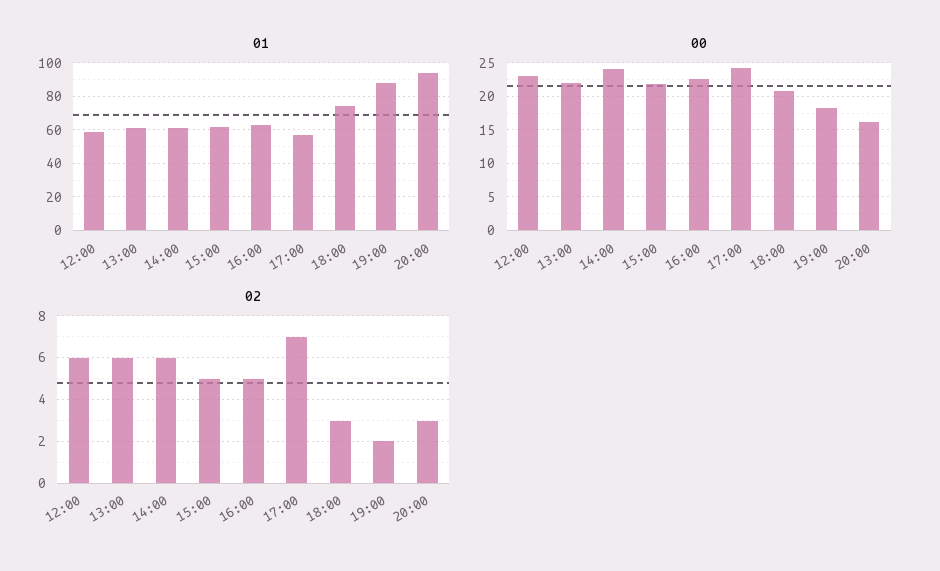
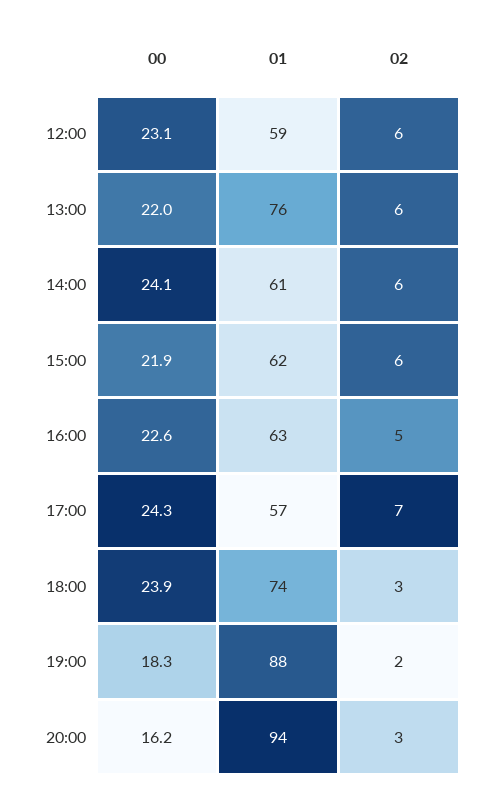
  {
    "01": {
      "12:00": 59,
-     "13:00": 60,
+     "13:00": 76,
      "14:00": 61,
      "15:00": 62,
      "16:00": 63,
      "17:00": 57,
      "18:00": 74,
      "19:00": 88,
      "20:00": 94
    },
    "00": {
      "12:00": 23.1,
      "13:00": 22,
      "14:00": 24.1,
      "15:00": 21.9,
      "16:00": 22.6,
      "17:00": 24.3,
-     "18:00": 21,
+     "18:00": 23.9,
      "19:00": 18.3,
      "20:00": 16.2
    },
    "02": {
      "12:00": 6,
      "13:00": 6,
      "14:00": 6,
-     "15:00": 5,
+     "15:00": 6,
      "16:00": 5,
      "17:00": 7,
      "18:00": 3,
      "19:00": 2,
      "20:00": 3
    }
  }

